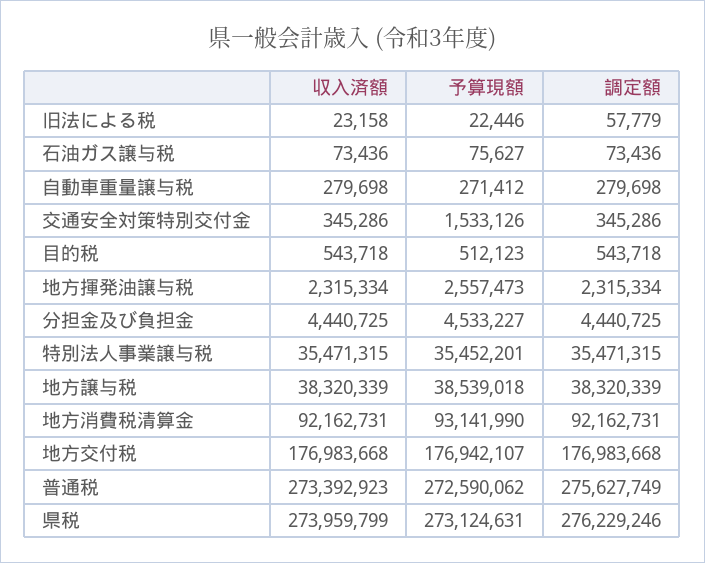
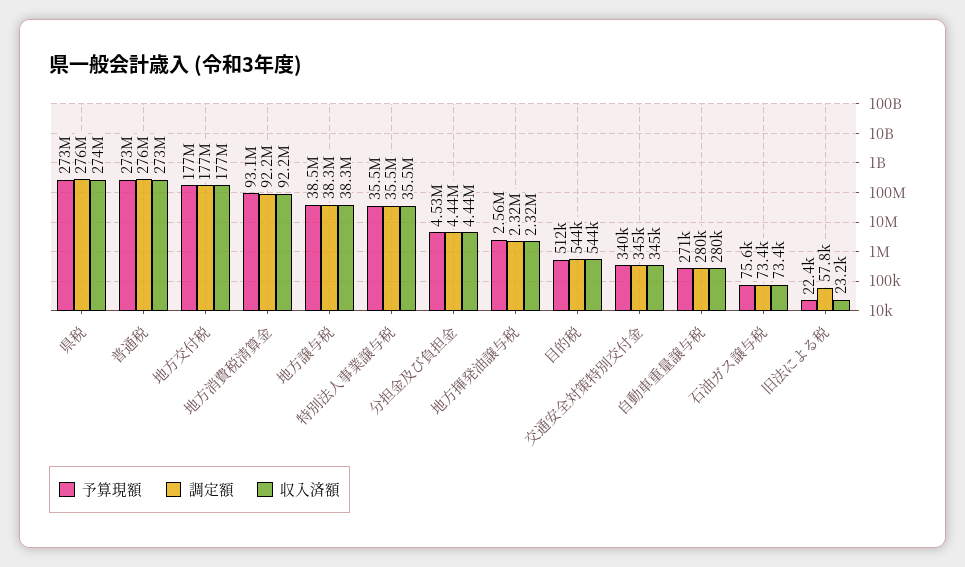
  {
    "収入済額": {
      "旧法による税": 23158,
      "石油ガス譲与税": 73436,
      "自動車重量譲与税": 279698,
      "交通安全対策特別交付金": 345286,
      "目的税": 543718,
      "地方揮発油譲与税": 2315334,
      "分担金及び負担金": 4440725,
      "特別法人事業譲与税": 35471315,
      "地方譲与税": 38320339,
      "地方消費税清算金": 92162731,
      "地方交付税": 176983668,
      "普通税": 273392923,
      "県税": 273959799
    },
    "予算現額": {
      "旧法による税": 22446,
      "石油ガス譲与税": 75627,
      "自動車重量譲与税": 271412,
-     "交通安全対策特別交付金": 1533126,
+     "交通安全対策特別交付金": 340000,
      "目的税": 512123,
      "地方揮発油譲与税": 2557473,
      "分担金及び負担金": 4533227,
      "特別法人事業譲与税": 35452201,
      "地方譲与税": 38539018,
      "地方消費税清算金": 93141990,
      "地方交付税": 176942107,
      "普通税": 272590062,
      "県税": 273124631
    },
    "調定額": {
      "旧法による税": 57779,
      "石油ガス譲与税": 73436,
      "自動車重量譲与税": 279698,
      "交通安全対策特別交付金": 345286,
      "目的税": 543718,
      "地方揮発油譲与税": 2315334,
      "分担金及び負担金": 4440725,
      "特別法人事業譲与税": 35471315,
      "地方譲与税": 38320339,
      "地方消費税清算金": 92162731,
      "地方交付税": 176983668,
      "普通税": 275627749,
      "県税": 276229246
    }
  }

